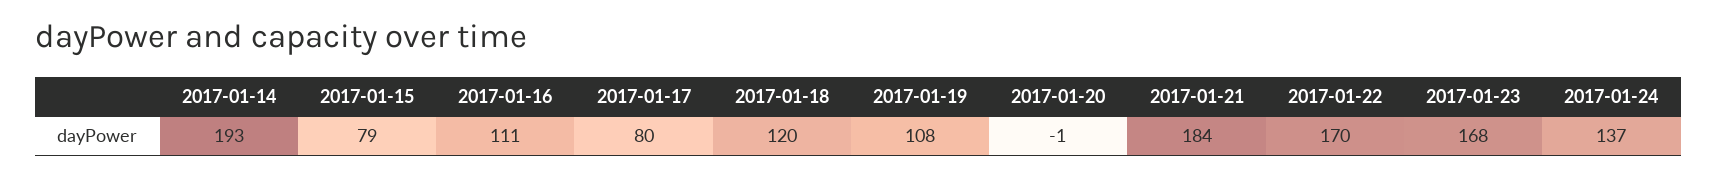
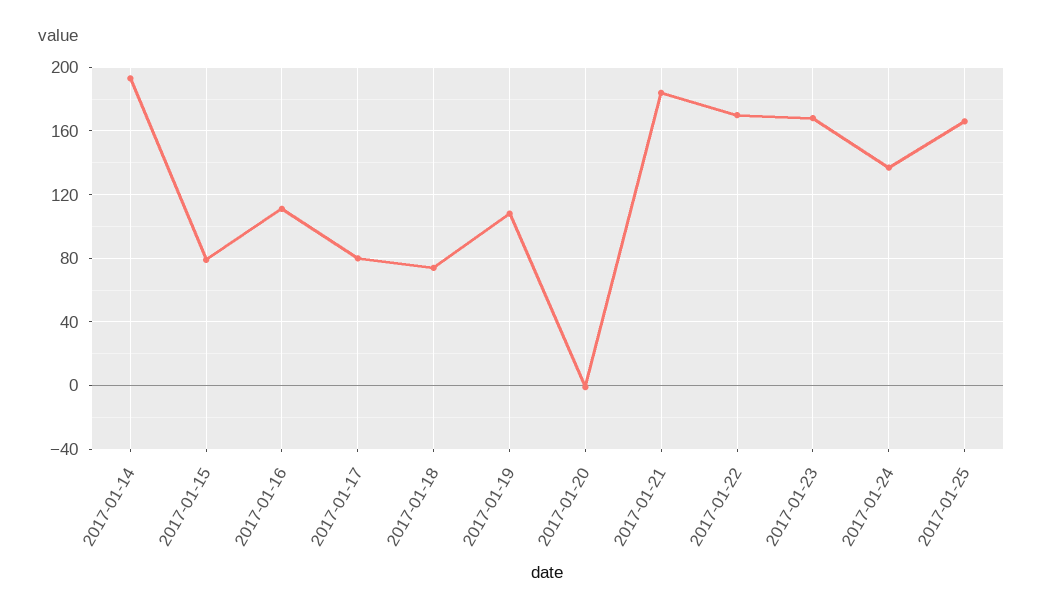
  {
    "2017-01-14": 193,
    "2017-01-15": 79,
    "2017-01-16": 111,
    "2017-01-17": 80,
-   "2017-01-18": 120,
+   "2017-01-18": 75,
    "2017-01-19": 108,
    "2017-01-20": -1,
    "2017-01-21": 184,
    "2017-01-22": 170,
    "2017-01-23": 168,
-   "2017-01-24": 137
+   "2017-01-24": 137,
+   "2017-01-25": 165
  }

